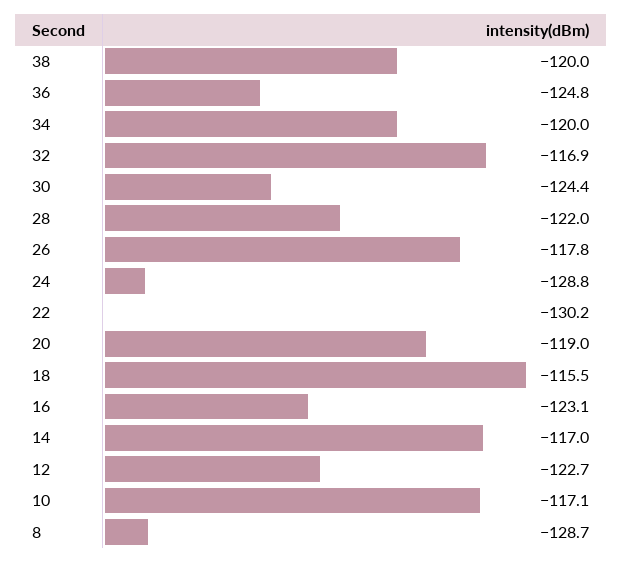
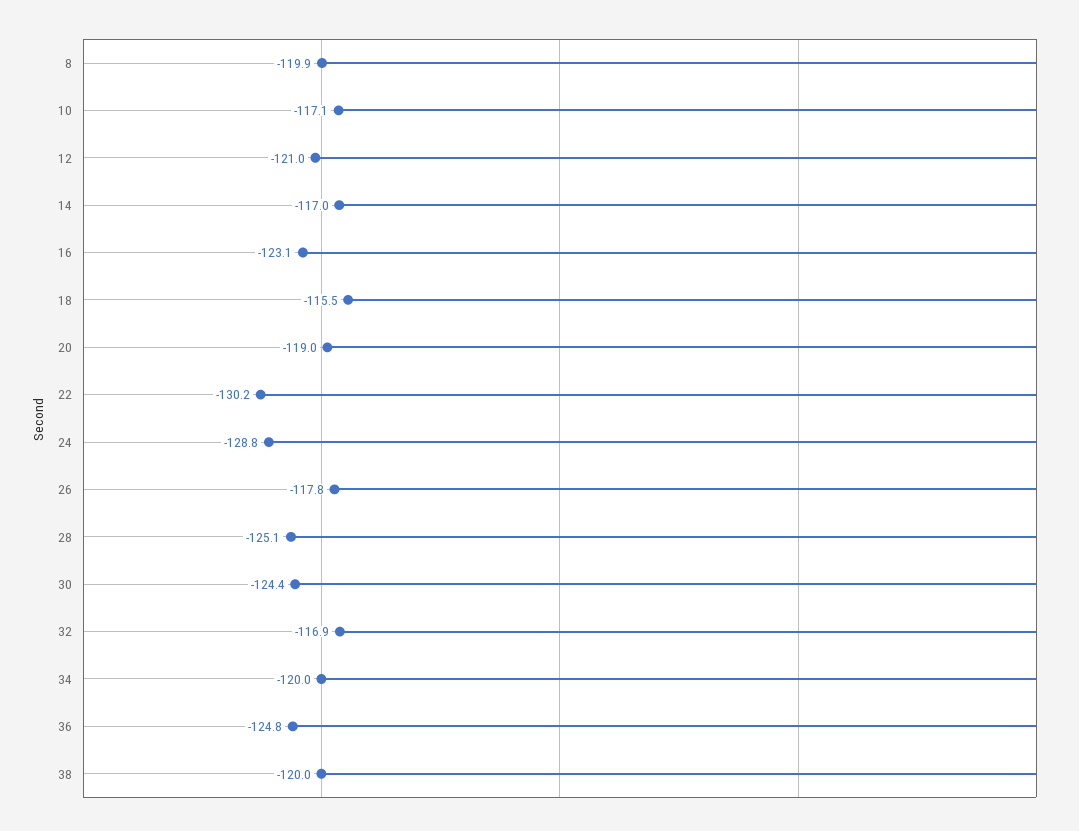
  {
    "38": -120,
    "36": -124.8,
    "34": -120,
    "32": -116.9,
    "30": -124.4,
-   "28": -122,
+   "28": -125.1,
    "26": -117.8,
    "24": -128.8,
    "22": -130.2,
    "20": -119,
    "18": -115.5,
    "16": -123.1,
    "14": -117,
-   "12": -122.7,
+   "12": -121,
    "10": -117.1,
-   "8": -128.7
+   "8": -119.9
  }

